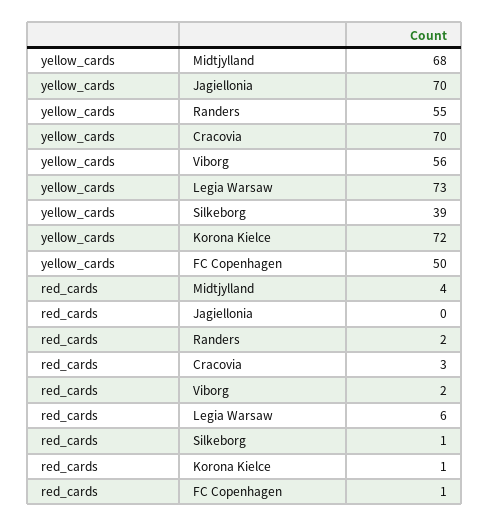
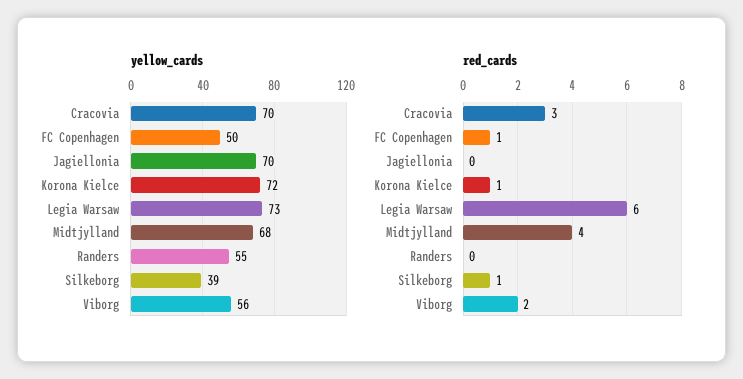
  {
    "yellow_cards": {
      "Midtjylland": 68,
      "Jagiellonia": 70,
      "Randers": 55,
      "Cracovia": 70,
      "Viborg": 56,
      "Legia Warsaw": 73,
      "Silkeborg": 39,
      "Korona Kielce": 72,
      "FC Copenhagen": 50
    },
    "red_cards": {
      "Midtjylland": 4,
      "Jagiellonia": 0,
-     "Randers": 2,
+     "Randers": 0,
      "Cracovia": 3,
      "Viborg": 2,
      "Legia Warsaw": 6,
      "Silkeborg": 1,
      "Korona Kielce": 1,
      "FC Copenhagen": 1
    }
  }

